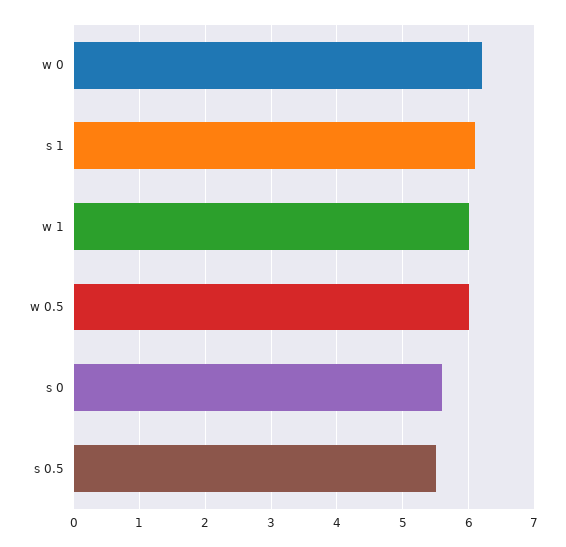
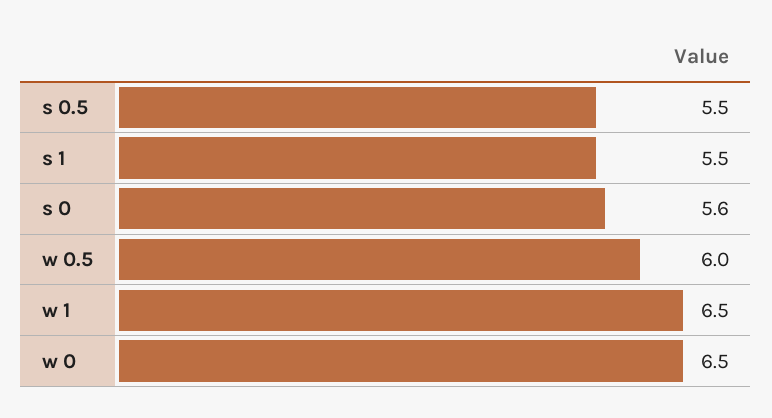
  {
-   "w 0": 6.2,
+   "w 0": 6.5,
-   "s 1": 6.1,
+   "s 1": 5.5,
-   "w 1": 6,
+   "w 1": 6.5,
    "w 0.5": 6,
    "s 0": 5.6,
    "s 0.5": 5.5
  }

